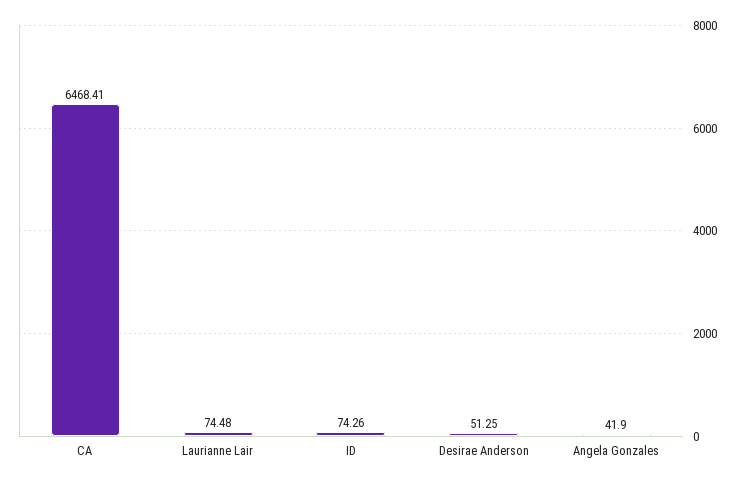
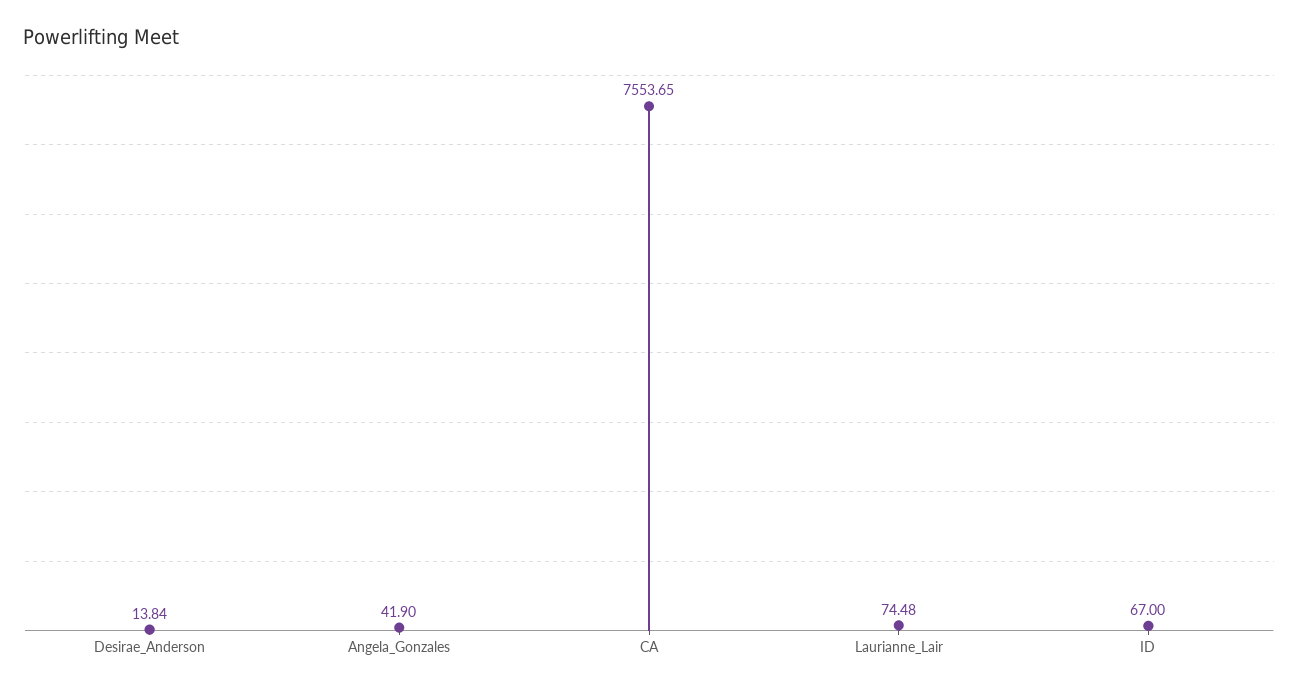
  {
-   "CA": 6468.41,
+   "CA": 7553.65,
    "Laurianne Lair": 74.48,
-   "ID": 74.26,
+   "ID": 67,
-   "Desirae Anderson": 51.25,
+   "Desirae Anderson": 13.84,
    "Angela Gonzales": 41.9
  }

